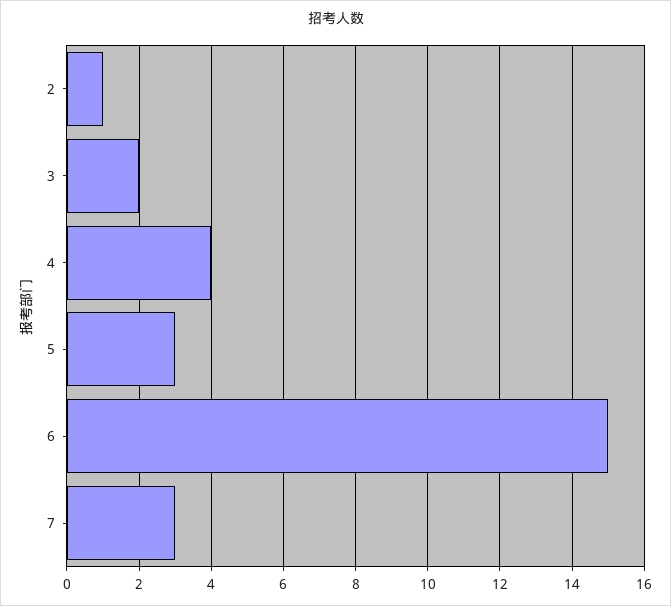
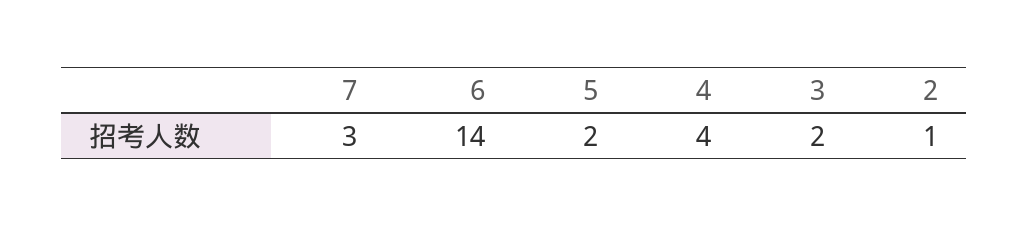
  {
    "2": 1,
    "3": 2,
    "4": 4,
-   "5": 3,
+   "5": 2,
-   "6": 15,
+   "6": 14,
    "7": 3
  }

